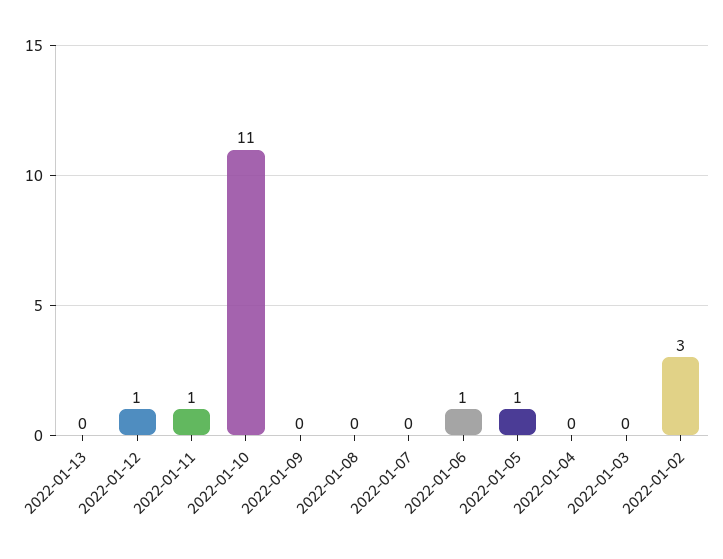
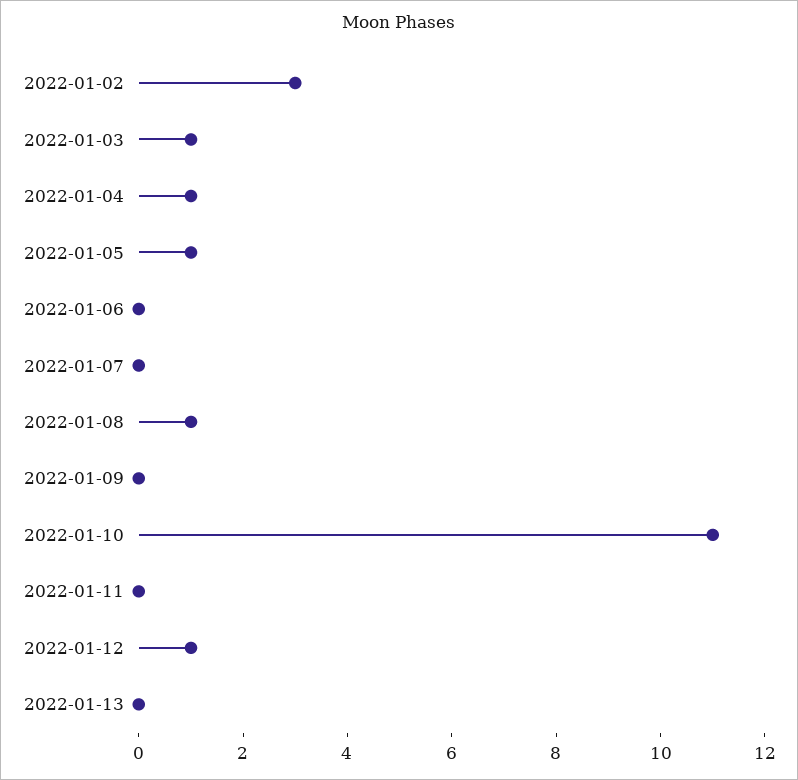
  {
    "2022-01-13": 0,
    "2022-01-12": 1,
-   "2022-01-11": 1,
+   "2022-01-11": 0,
    "2022-01-10": 11,
    "2022-01-09": 0,
-   "2022-01-08": 0,
+   "2022-01-08": 1,
    "2022-01-07": 0,
-   "2022-01-06": 1,
+   "2022-01-06": 0,
    "2022-01-05": 1,
-   "2022-01-04": 0,
+   "2022-01-04": 1,
-   "2022-01-03": 0,
+   "2022-01-03": 1,
    "2022-01-02": 3
  }

